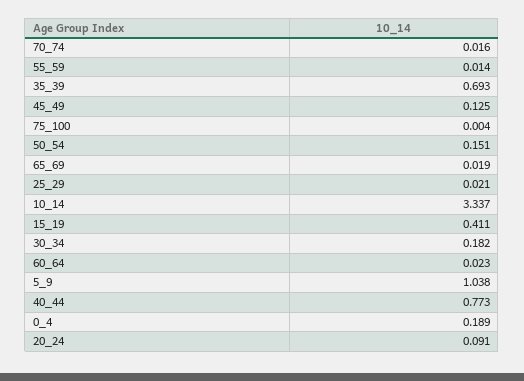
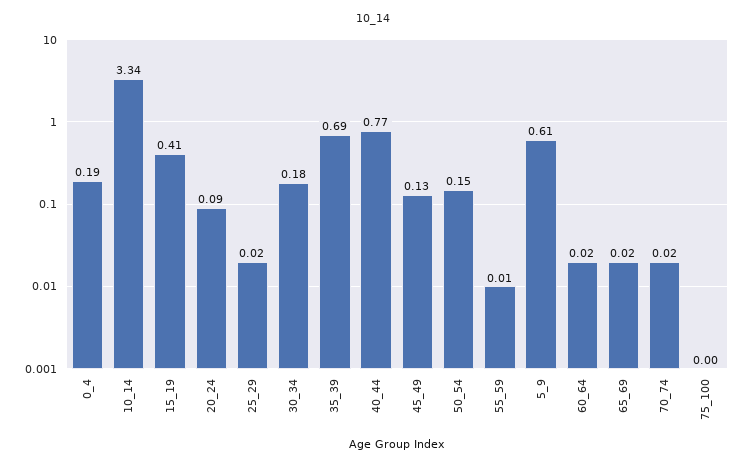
  {
    "70_74": 0.016,
    "55_59": 0.014,
    "35_39": 0.693,
    "45_49": 0.125,
    "75_100": 0.004,
    "50_54": 0.151,
    "65_69": 0.019,
    "25_29": 0.021,
    "10_14": 3.337,
    "15_19": 0.411,
    "30_34": 0.182,
    "60_64": 0.023,
-   "5_9": 1.038,
+   "5_9": 0.61,
    "40_44": 0.773,
    "0_4": 0.189,
    "20_24": 0.091
  }

